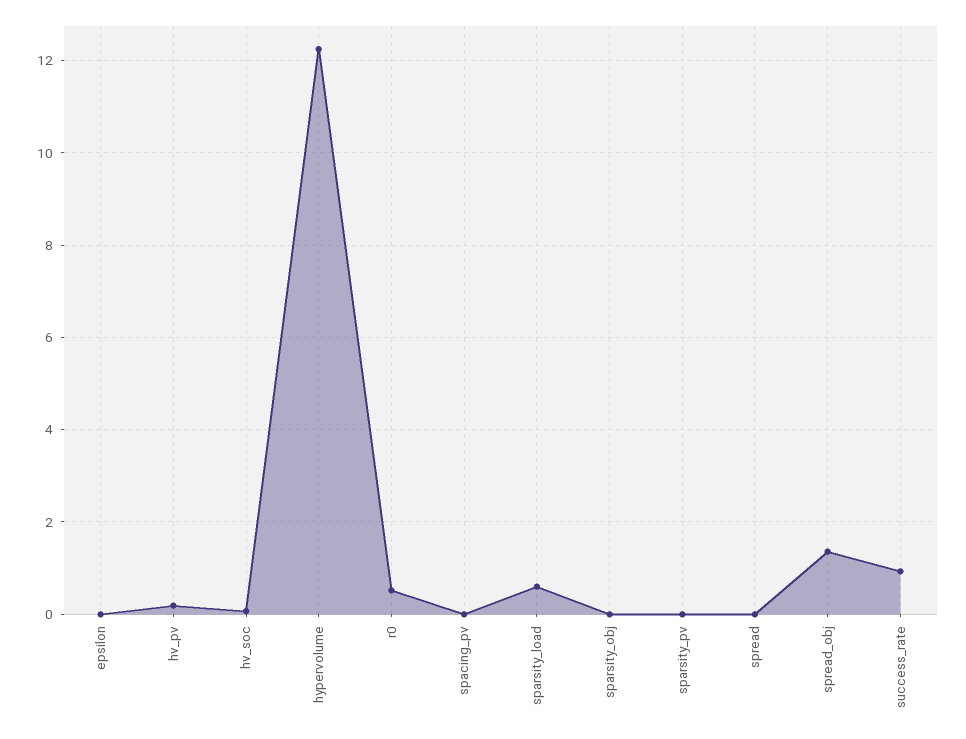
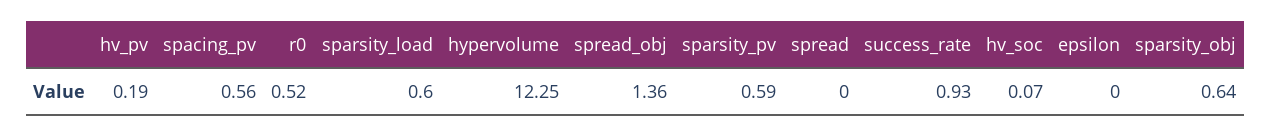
  {
    "epsilon": 0,
    "hv_pv": 0.19,
    "hv_soc": 0.07,
    "hypervolume": 12.25,
    "r0": 0.52,
-   "spacing_pv": 0,
+   "spacing_pv": 0.56,
    "sparsity_load": 0.6,
-   "sparsity_obj": 0,
+   "sparsity_obj": 0.64,
-   "sparsity_pv": 0,
+   "sparsity_pv": 0.59,
    "spread": 0,
    "spread_obj": 1.36,
    "success_rate": 0.93
  }

